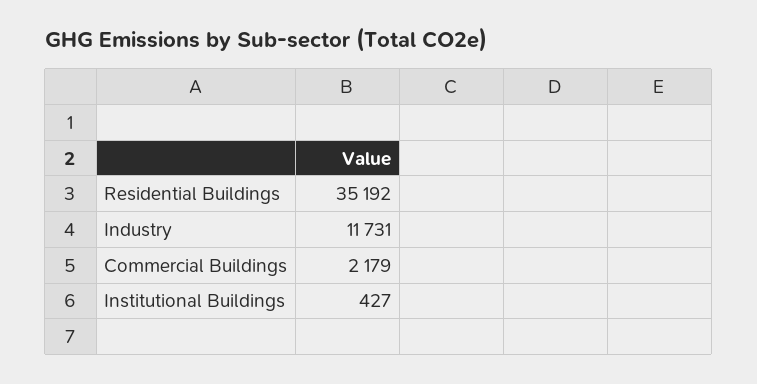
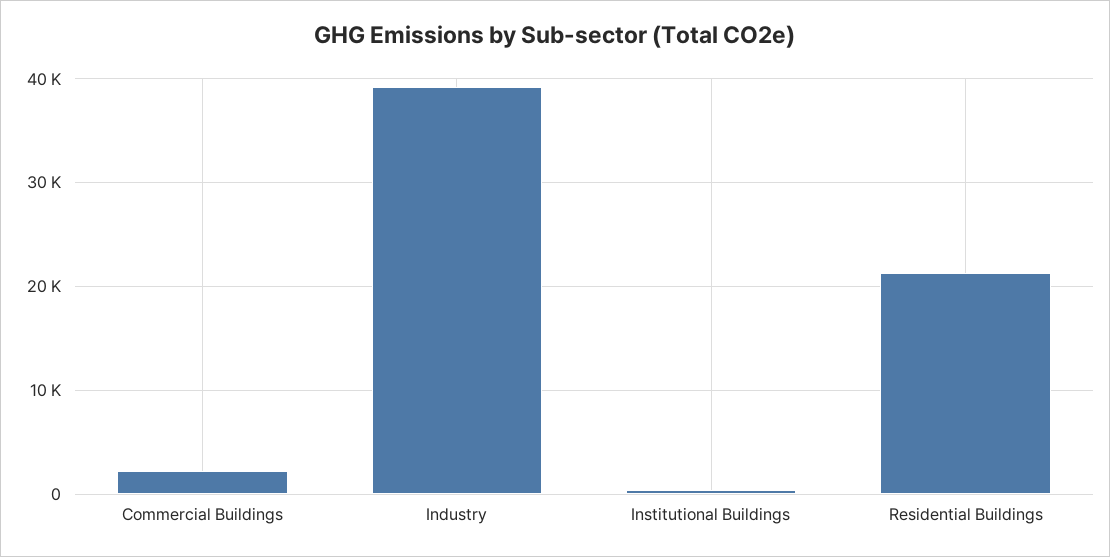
  {
-   "Residential Buildings": 35192,
+   "Residential Buildings": 21000,
-   "Industry": 11731,
+   "Industry": 39000,
    "Commercial Buildings": 2179,
    "Institutional Buildings": 427
  }

